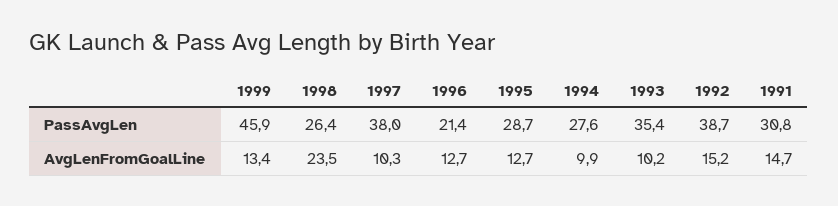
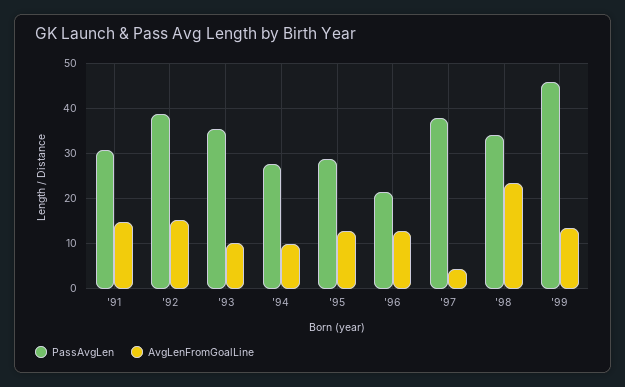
  {
    "PassAvgLen": {
      "1999": 45.9,
-     "1998": 26.4,
+     "1998": 34,
      "1997": 38,
      "1996": 21.4,
      "1995": 28.7,
      "1994": 27.6,
      "1993": 35.4,
      "1992": 38.7,
      "1991": 30.8
    },
    "AvgLenFromGoalLine": {
      "1999": 13.4,
      "1998": 23.5,
-     "1997": 10.3,
+     "1997": 4,
      "1996": 12.7,
      "1995": 12.7,
      "1994": 9.9,
      "1993": 10.2,
      "1992": 15.2,
      "1991": 14.7
    }
  }

